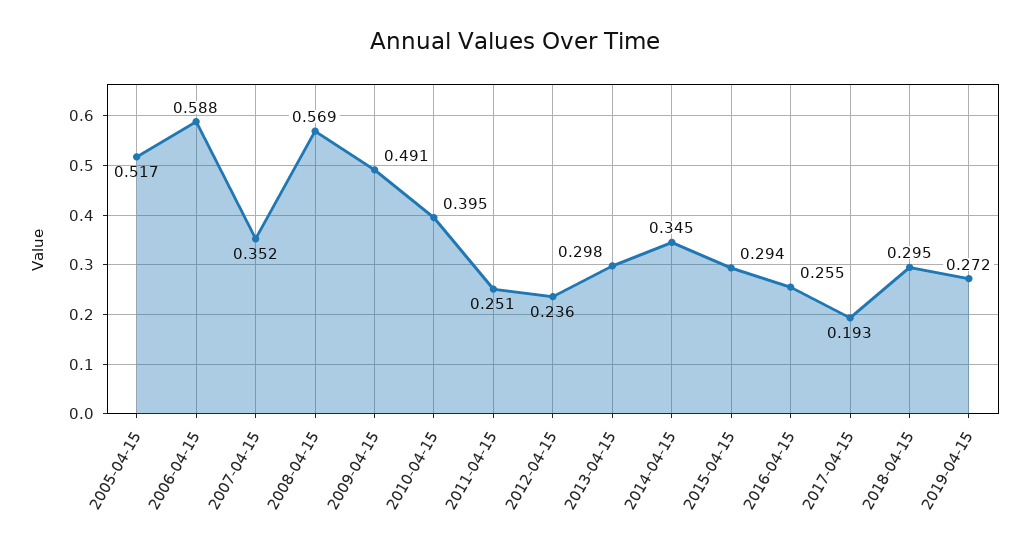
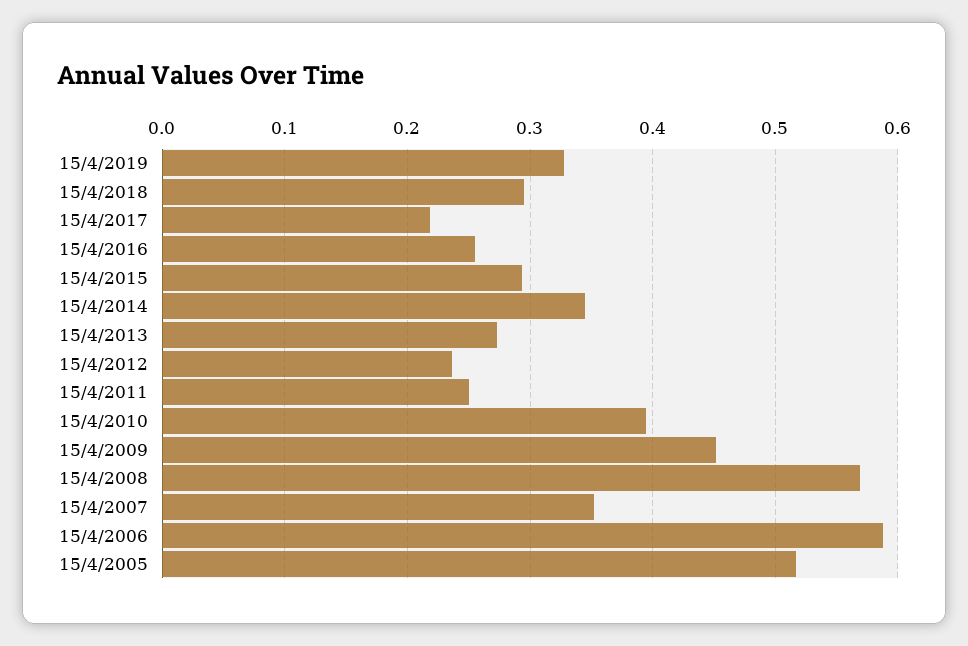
  {
    "2005-04-15": 0.517,
    "2006-04-15": 0.588,
    "2007-04-15": 0.352,
    "2008-04-15": 0.569,
-   "2009-04-15": 0.491,
+   "2009-04-15": 0.45,
    "2010-04-15": 0.395,
    "2011-04-15": 0.251,
    "2012-04-15": 0.236,
-   "2013-04-15": 0.298,
+   "2013-04-15": 0.27,
    "2014-04-15": 0.345,
    "2015-04-15": 0.294,
    "2016-04-15": 0.255,
-   "2017-04-15": 0.193,
+   "2017-04-15": 0.22,
    "2018-04-15": 0.295,
-   "2019-04-15": 0.272
+   "2019-04-15": 0.33
  }

